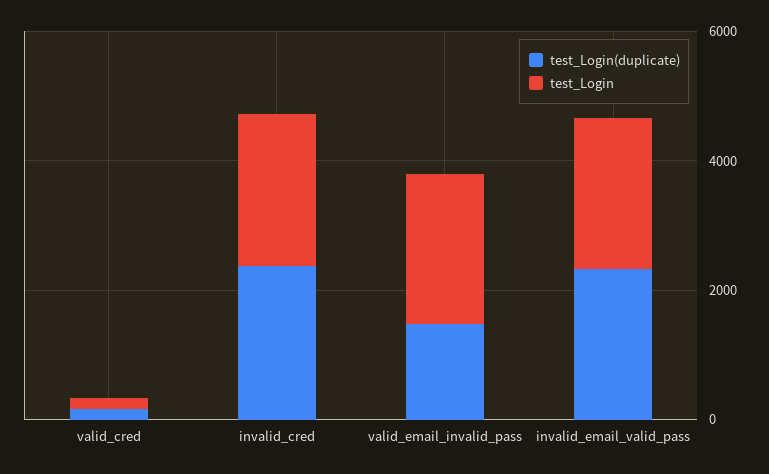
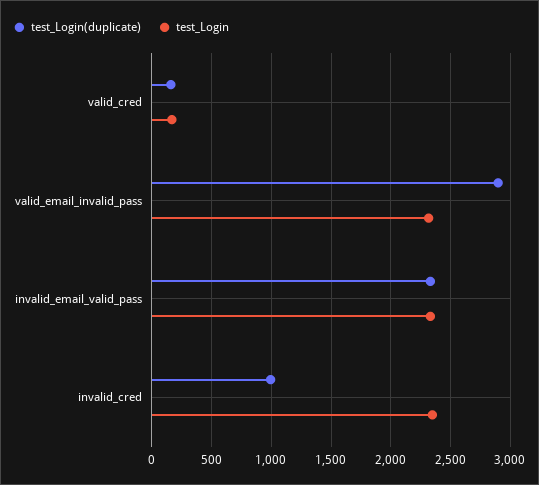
  {
    "test_Login(duplicate)": {
      "valid_cred": 200,
-     "invalid_cred": 2500,
+     "invalid_cred": 1000,
-     "valid_email_invalid_pass": 1500,
+     "valid_email_invalid_pass": 2900,
      "invalid_email_valid_pass": 2300
    },
    "test_Login": {
      "valid_cred": 200,
      "invalid_cred": 2300,
      "valid_email_invalid_pass": 2300,
      "invalid_email_valid_pass": 2300
    }
  }

